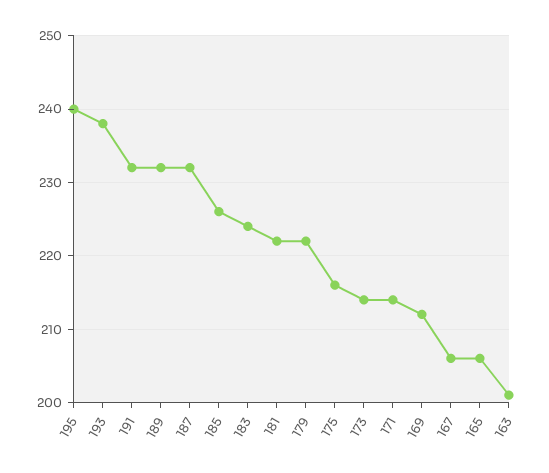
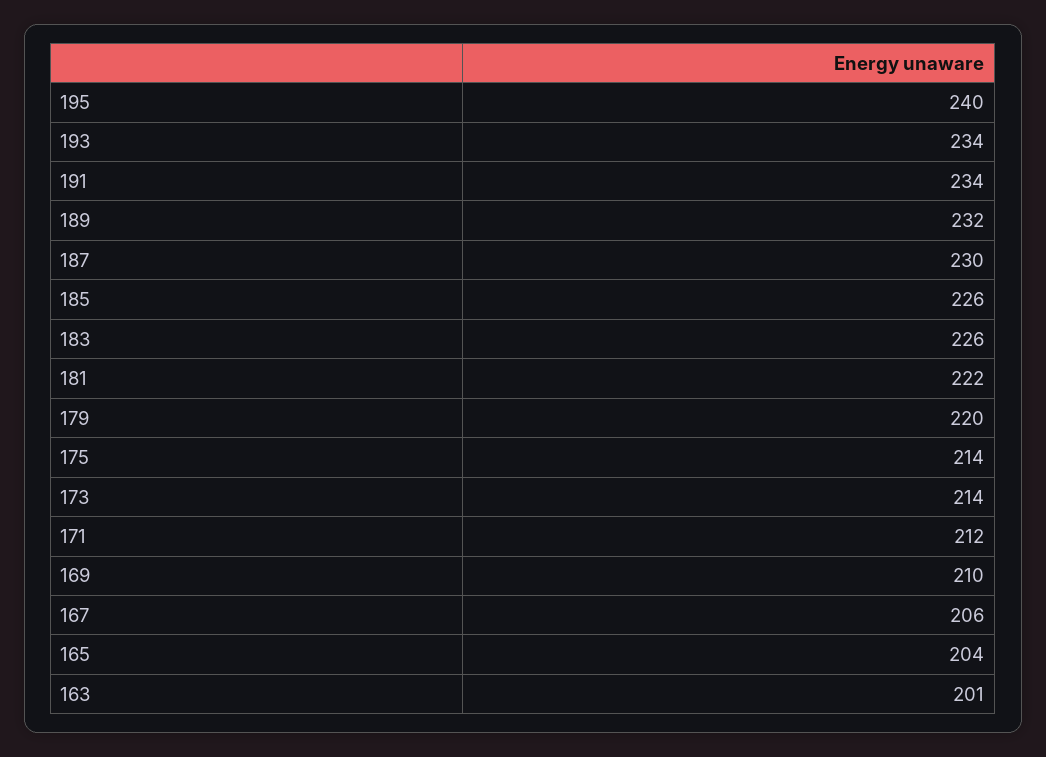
  {
    "195": 240,
-   "193": 238,
+   "193": 234,
-   "191": 232,
+   "191": 234,
    "189": 232,
-   "187": 232,
+   "187": 230,
    "185": 226,
-   "183": 224,
+   "183": 226,
    "181": 222,
-   "179": 222,
+   "179": 220,
-   "175": 216,
+   "175": 214,
    "173": 214,
-   "171": 214,
+   "171": 212,
-   "169": 212,
+   "169": 210,
    "167": 206,
-   "165": 206,
+   "165": 204,
    "163": 201
  }

